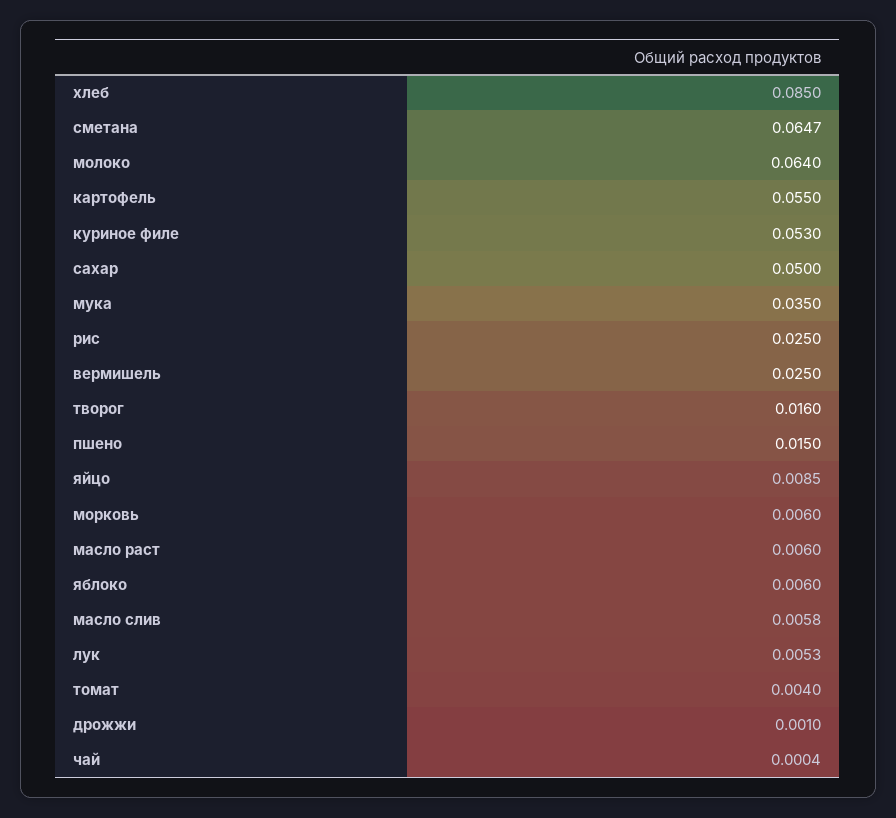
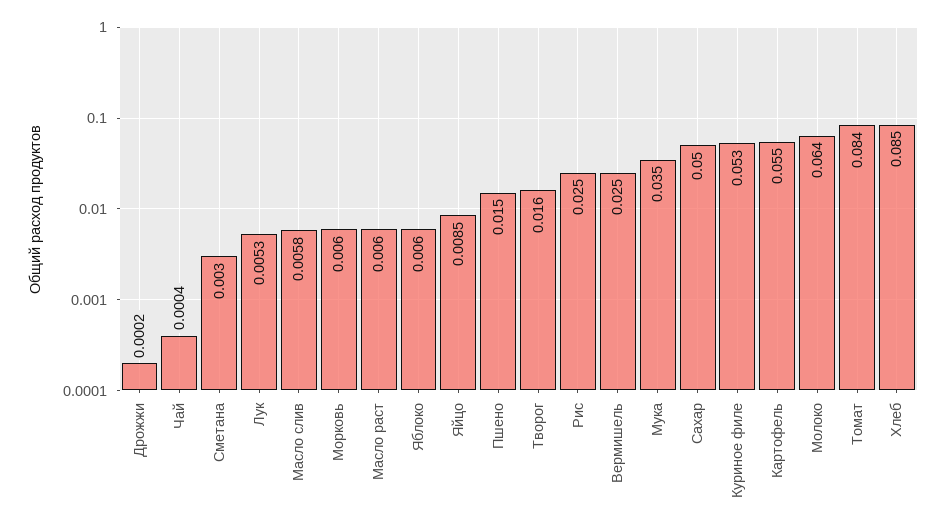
  {
    "хлеб": 0.085,
-   "сметана": 0.0647,
+   "сметана": 0.003,
    "молоко": 0.064,
    "картофель": 0.055,
    "куриное филе": 0.053,
    "сахар": 0.05,
    "мука": 0.035,
    "рис": 0.025,
    "вермишель": 0.025,
    "творог": 0.016,
    "пшено": 0.015,
    "яйцо": 0.0085,
    "морковь": 0.006,
    "масло раст": 0.006,
    "яблоко": 0.006,
    "масло слив": 0.0058,
    "лук": 0.0053,
-   "томат": 0.004,
+   "томат": 0.084,
-   "дрожжи": 0.001,
+   "дрожжи": 0.0002,
    "чай": 0.0004
  }

